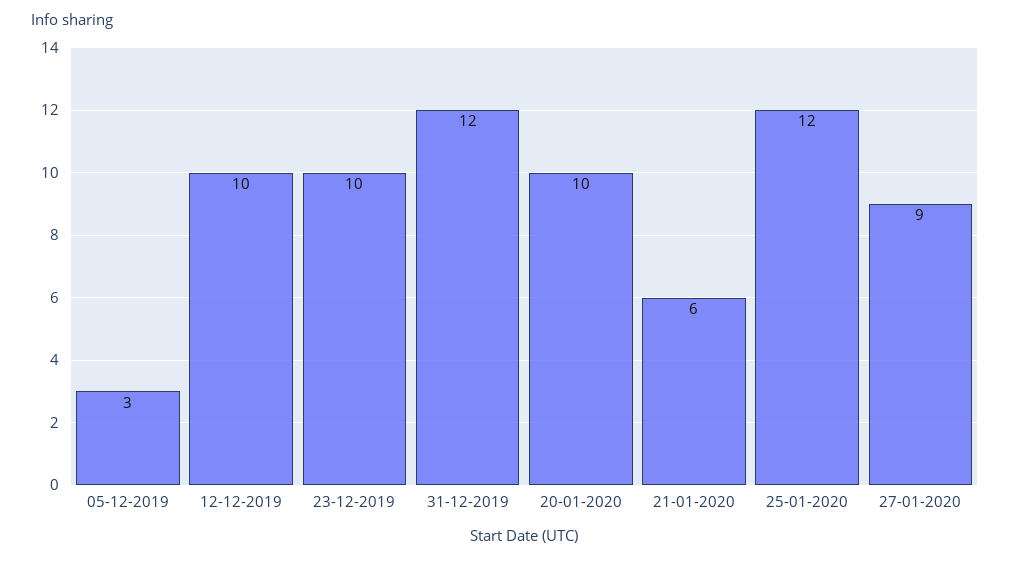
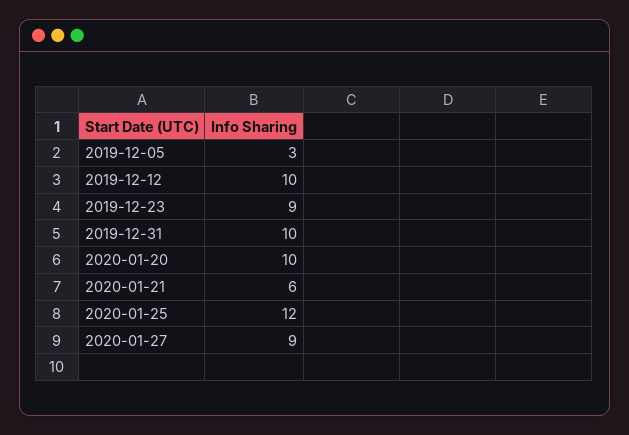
  {
    "05-12-2019": 3,
    "12-12-2019": 10,
-   "23-12-2019": 10,
+   "23-12-2019": 9,
-   "31-12-2019": 12,
+   "31-12-2019": 10,
    "20-01-2020": 10,
    "21-01-2020": 6,
    "25-01-2020": 12,
    "27-01-2020": 9
  }

